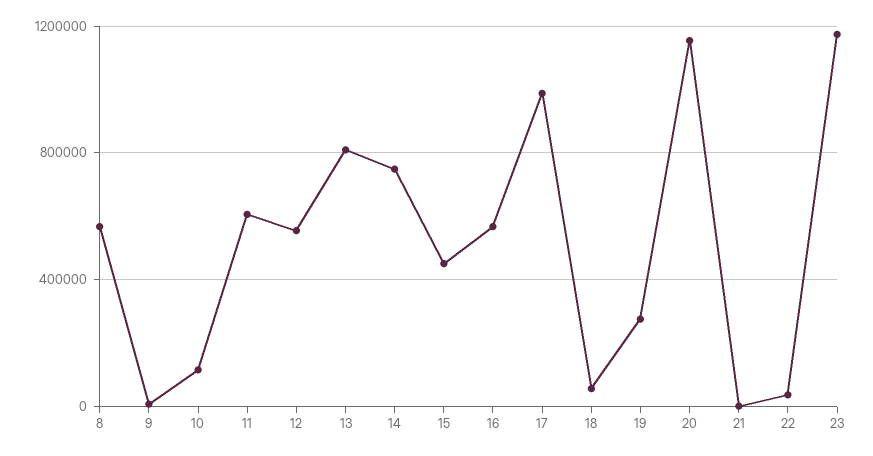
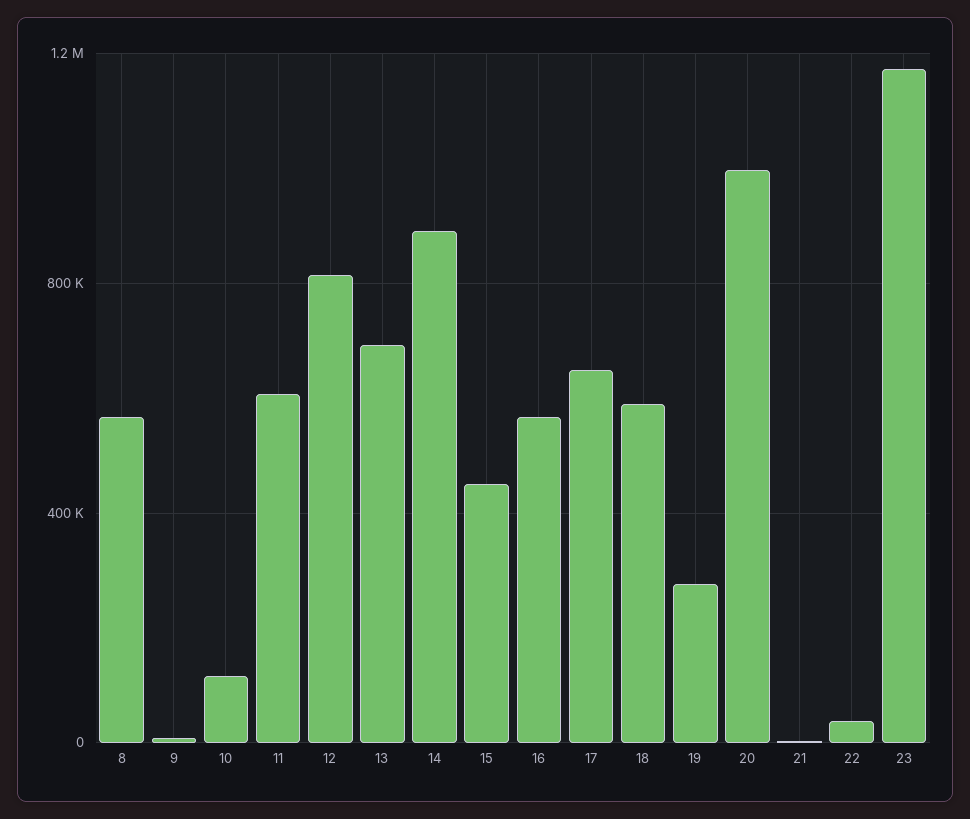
  {
    "8": 550000,
    "9": 0,
    "10": 100000,
    "11": 600000,
-   "12": 550000,
+   "12": 800000,
-   "13": 800000,
+   "13": 700000,
-   "14": 750000,
+   "14": 900000,
    "15": 450000,
    "16": 550000,
-   "17": 1000000,
+   "17": 650000,
-   "18": 50000,
+   "18": 600000,
    "19": 300000,
-   "20": 1150000,
+   "20": 1000000,
    "21": 0,
    "22": 50000,
    "23": 1150000
  }

